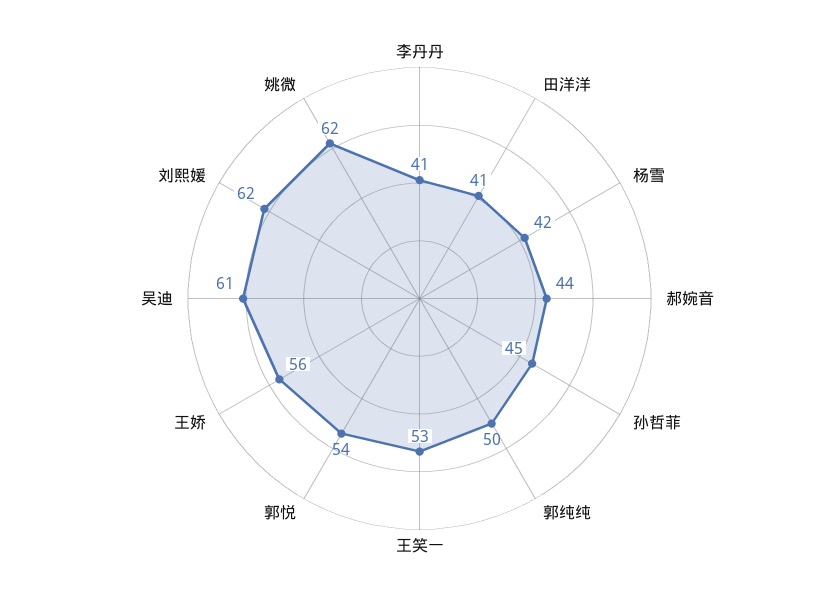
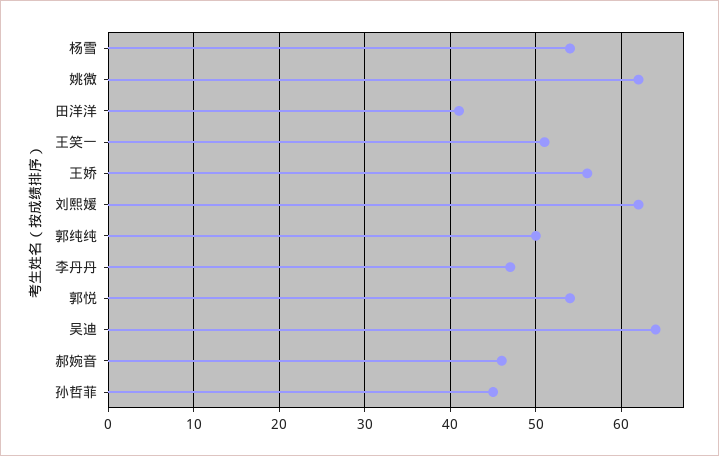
  {
-   "李丹丹": 41,
+   "李丹丹": 47,
    "田洋洋": 41,
-   "杨雪": 42,
+   "杨雪": 54,
-   "郝婉音": 44,
+   "郝婉音": 46,
    "孙哲菲": 45,
    "郭纯纯": 50,
-   "王笑一": 53,
+   "王笑一": 51,
    "郭悦": 54,
    "王娇": 56,
-   "吴迪": 61,
+   "吴迪": 64,
    "刘熙媛": 62,
    "姚微": 62
  }

